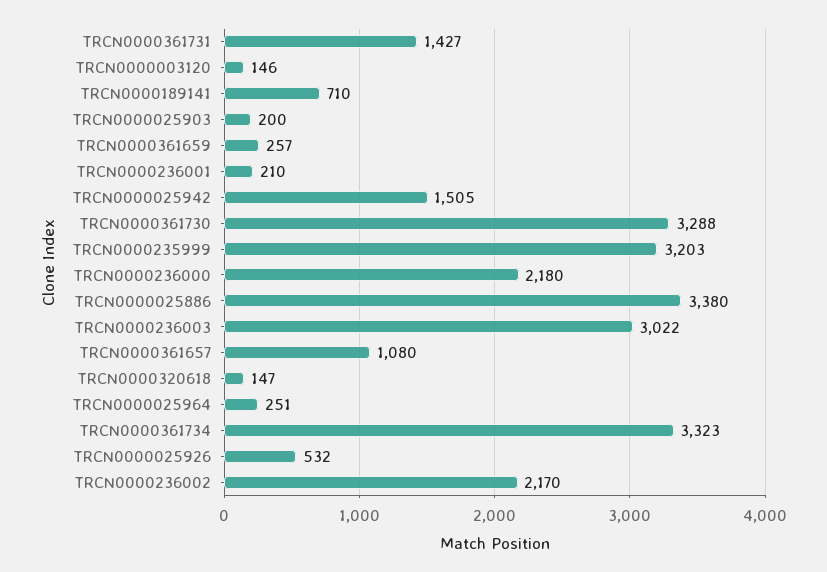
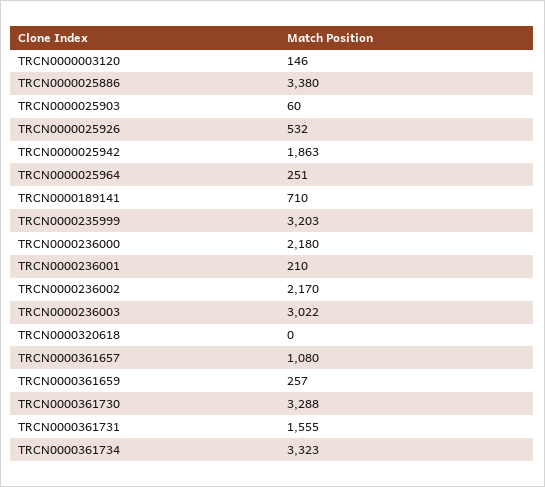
  {
-   "TRCN0000361731": 1427,
+   "TRCN0000361731": 1555,
    "TRCN0000003120": 146,
    "TRCN0000189141": 710,
-   "TRCN0000025903": 200,
+   "TRCN0000025903": 60,
    "TRCN0000361659": 257,
    "TRCN0000236001": 210,
-   "TRCN0000025942": 1505,
+   "TRCN0000025942": 1863,
    "TRCN0000361730": 3288,
    "TRCN0000235999": 3203,
    "TRCN0000236000": 2180,
    "TRCN0000025886": 3380,
    "TRCN0000236003": 3022,
    "TRCN0000361657": 1080,
-   "TRCN0000320618": 147,
+   "TRCN0000320618": 0,
    "TRCN0000025964": 251,
    "TRCN0000361734": 3323,
    "TRCN0000025926": 532,
    "TRCN0000236002": 2170
  }

